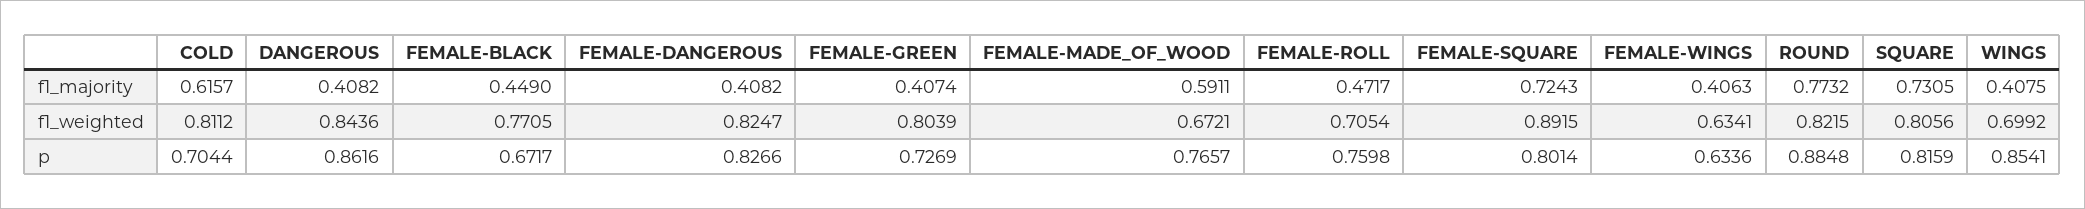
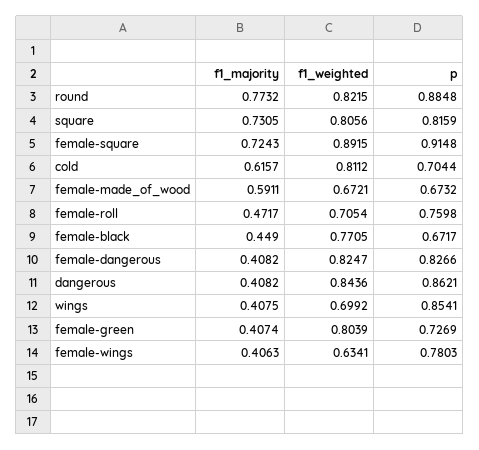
  {
    "COLD": {
      "f1_majority": 0.6157,
      "f1_weighted": 0.8112,
      "p": 0.7044
    },
    "DANGEROUS": {
      "f1_majority": 0.4082,
      "f1_weighted": 0.8436,
-     "p": 0.8616
+     "p": 0.8621
    },
    "FEMALE-BLACK": {
      "f1_majority": 0.449,
      "f1_weighted": 0.7705,
      "p": 0.6717
    },
    "FEMALE-DANGEROUS": {
      "f1_majority": 0.4082,
      "f1_weighted": 0.8247,
      "p": 0.8266
    },
    "FEMALE-GREEN": {
      "f1_majority": 0.4074,
      "f1_weighted": 0.8039,
      "p": 0.7269
    },
    "FEMALE-MADE_OF_WOOD": {
      "f1_majority": 0.5911,
      "f1_weighted": 0.6721,
-     "p": 0.7657
+     "p": 0.6732
    },
    "FEMALE-ROLL": {
      "f1_majority": 0.4717,
      "f1_weighted": 0.7054,
      "p": 0.7598
    },
    "FEMALE-SQUARE": {
      "f1_majority": 0.7243,
      "f1_weighted": 0.8915,
-     "p": 0.8014
+     "p": 0.9148
    },
    "FEMALE-WINGS": {
      "f1_majority": 0.4063,
      "f1_weighted": 0.6341,
-     "p": 0.6336
+     "p": 0.7803
    },
    "ROUND": {
      "f1_majority": 0.7732,
      "f1_weighted": 0.8215,
      "p": 0.8848
    },
    "SQUARE": {
      "f1_majority": 0.7305,
      "f1_weighted": 0.8056,
      "p": 0.8159
    },
    "WINGS": {
      "f1_majority": 0.4075,
      "f1_weighted": 0.6992,
      "p": 0.8541
    }
  }

